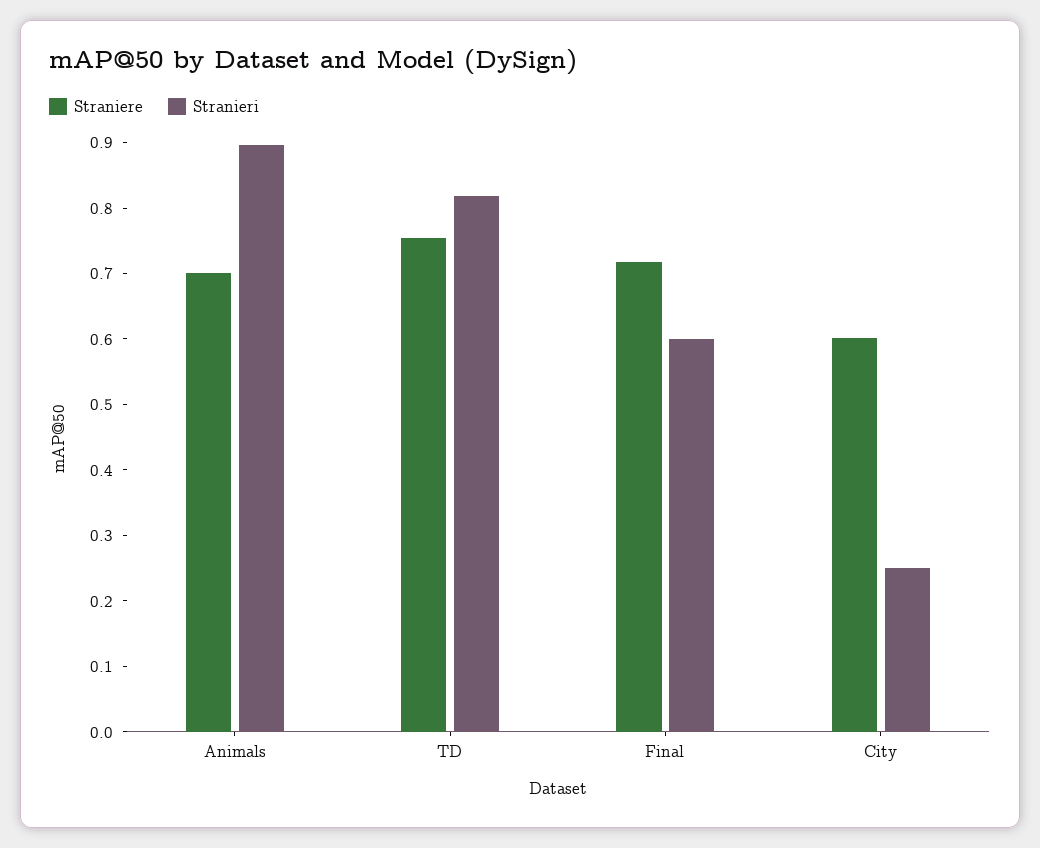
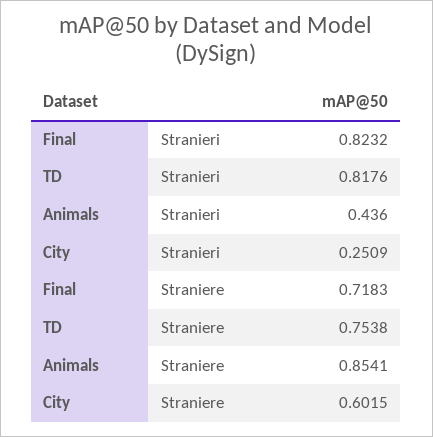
  {
    "Straniere": {
-     "Animals": 0.7,
+     "Animals": 0.8541,
      "TD": 0.7538,
      "Final": 0.7183,
      "City": 0.6015
    },
    "Stranieri": {
-     "Animals": 0.9,
+     "Animals": 0.436,
      "TD": 0.8176,
-     "Final": 0.6,
+     "Final": 0.8232,
      "City": 0.2509
    }
  }

